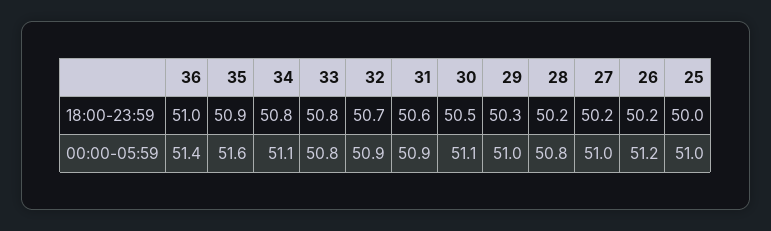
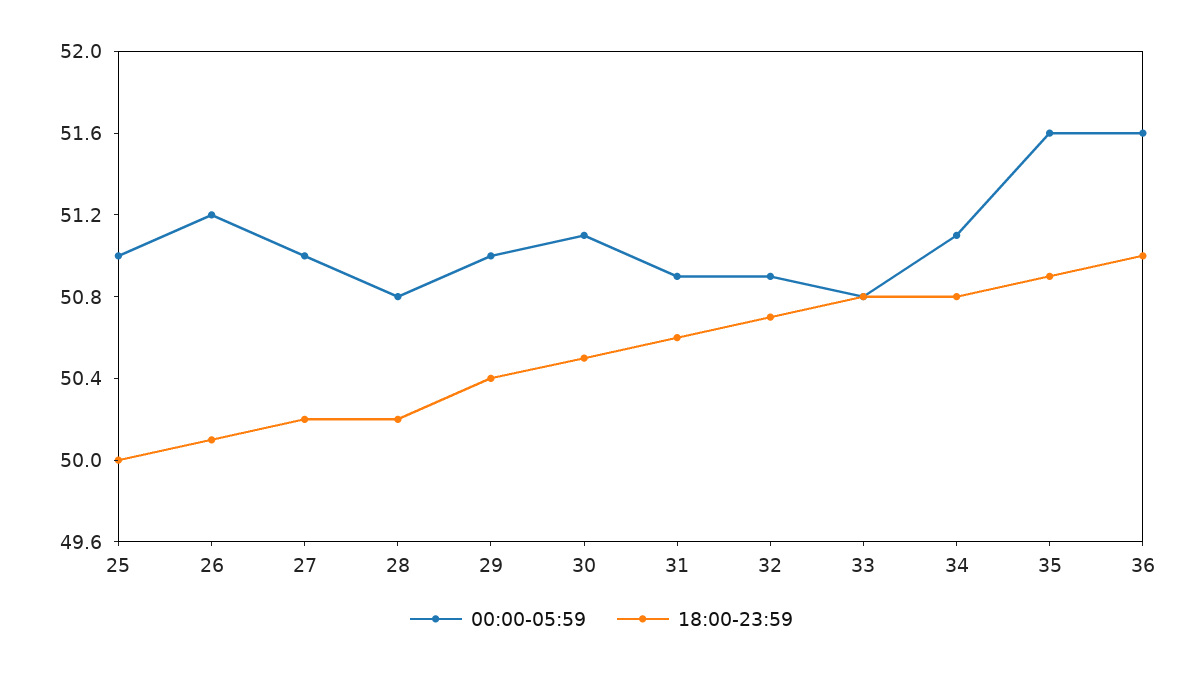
  {
    "18:00-23:59": {
      "36": 51,
      "35": 50.9,
      "34": 50.8,
      "33": 50.8,
      "32": 50.7,
      "31": 50.6,
      "30": 50.5,
-     "29": 50.3,
+     "29": 50.4,
      "28": 50.2,
      "27": 50.2,
-     "26": 50.2,
+     "26": 50.1,
      "25": 50
    },
    "00:00-05:59": {
-     "36": 51.4,
+     "36": 51.6,
      "35": 51.6,
      "34": 51.1,
      "33": 50.8,
      "32": 50.9,
      "31": 50.9,
      "30": 51.1,
      "29": 51,
      "28": 50.8,
      "27": 51,
      "26": 51.2,
      "25": 51
    }
  }

